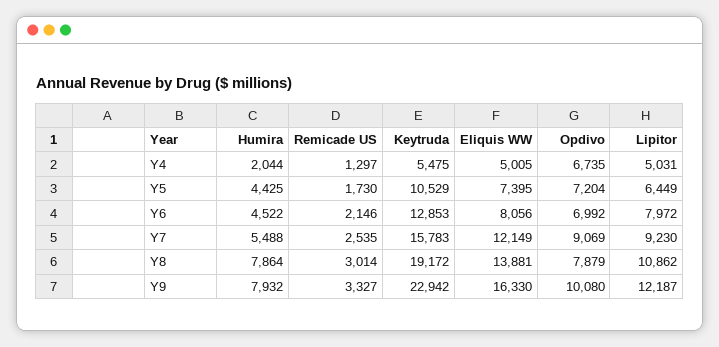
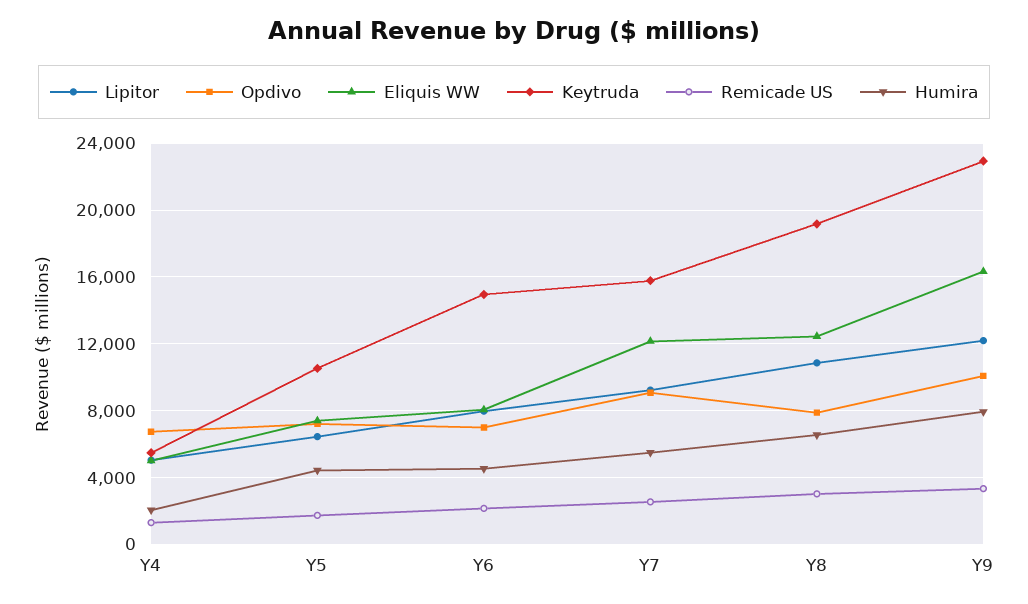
  {
    "Humira": {
      "Y4": 2044,
      "Y5": 4425,
      "Y6": 4522,
      "Y7": 5488,
-     "Y8": 7864,
+     "Y8": 6500,
      "Y9": 7932
    },
    "Remicade US": {
      "Y4": 1297,
      "Y5": 1730,
      "Y6": 2146,
      "Y7": 2535,
      "Y8": 3014,
      "Y9": 3327
    },
    "Keytruda": {
      "Y4": 5475,
      "Y5": 10529,
-     "Y6": 12853,
+     "Y6": 15000,
      "Y7": 15783,
      "Y8": 19172,
      "Y9": 22942
    },
    "Eliquis WW": {
      "Y4": 5005,
      "Y5": 7395,
      "Y6": 8056,
      "Y7": 12149,
-     "Y8": 13881,
+     "Y8": 12500,
      "Y9": 16330
    },
    "Opdivo": {
      "Y4": 6735,
      "Y5": 7204,
      "Y6": 6992,
      "Y7": 9069,
      "Y8": 7879,
      "Y9": 10080
    },
    "Lipitor": {
      "Y4": 5031,
      "Y5": 6449,
      "Y6": 7972,
      "Y7": 9230,
      "Y8": 10862,
      "Y9": 12187
    }
  }

